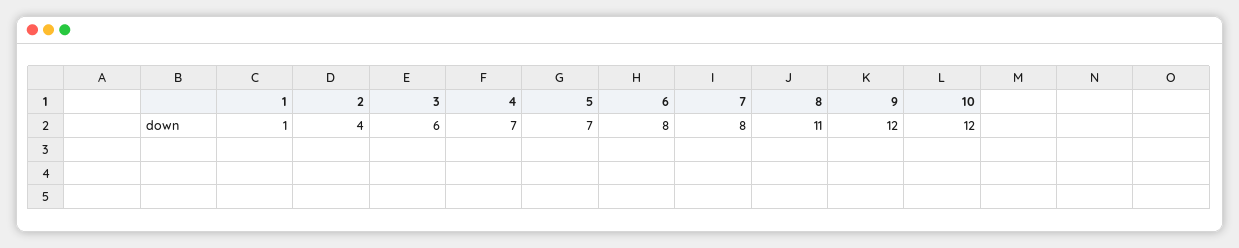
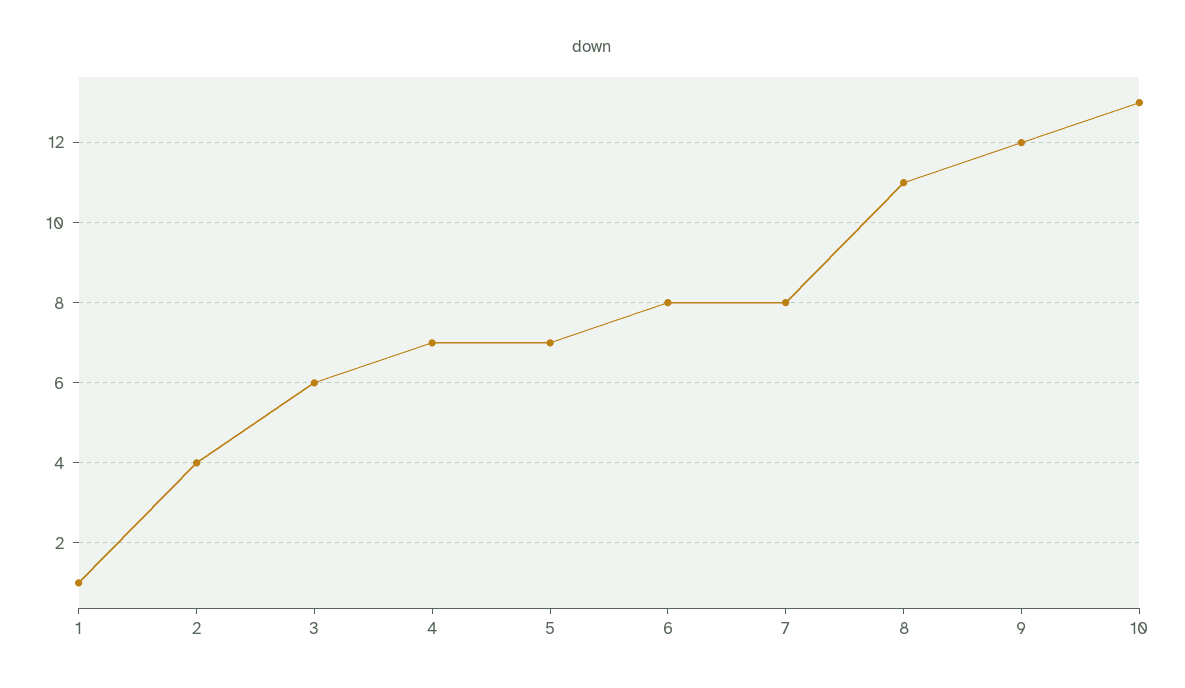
  {
    "1": 1,
    "2": 4,
    "3": 6,
    "4": 7,
    "5": 7,
    "6": 8,
    "7": 8,
    "8": 11,
    "9": 12,
-   "10": 12
+   "10": 13
  }

